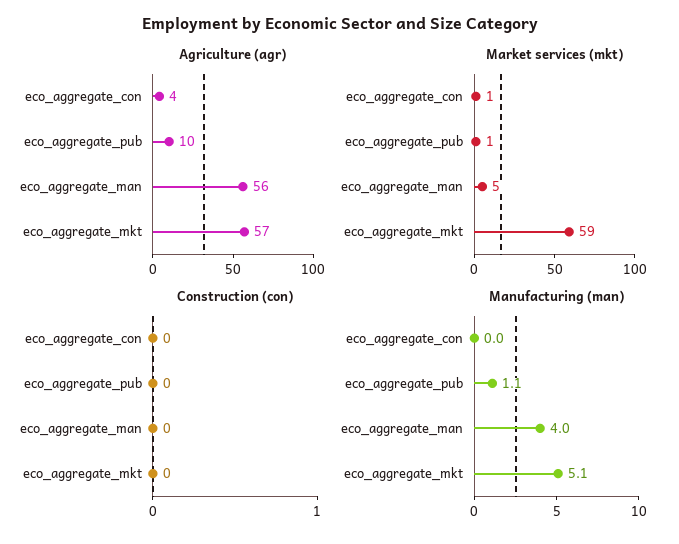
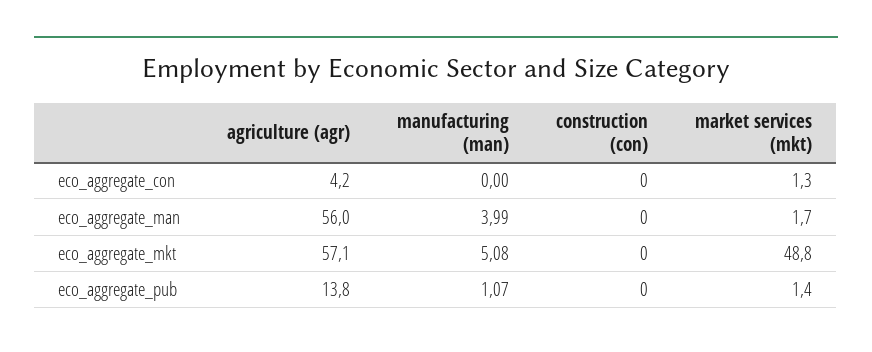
  {
    "Agriculture (agr)": {
      "eco_aggregate_con": 4.2,
-     "eco_aggregate_pub": 10,
+     "eco_aggregate_pub": 13.8,
      "eco_aggregate_man": 56,
      "eco_aggregate_mkt": 57.1
    },
    "Market services (mkt)": {
      "eco_aggregate_con": 1.3,
      "eco_aggregate_pub": 1.4,
-     "eco_aggregate_man": 5,
+     "eco_aggregate_man": 1.7,
-     "eco_aggregate_mkt": 59
+     "eco_aggregate_mkt": 48.8
    },
    "Construction (con)": {
      "eco_aggregate_con": 0,
      "eco_aggregate_pub": 0,
      "eco_aggregate_man": 0,
      "eco_aggregate_mkt": 0
    },
    "Manufacturing (man)": {
      "eco_aggregate_con": 0,
      "eco_aggregate_pub": 1.07,
      "eco_aggregate_man": 3.99,
      "eco_aggregate_mkt": 5.08
    }
  }

